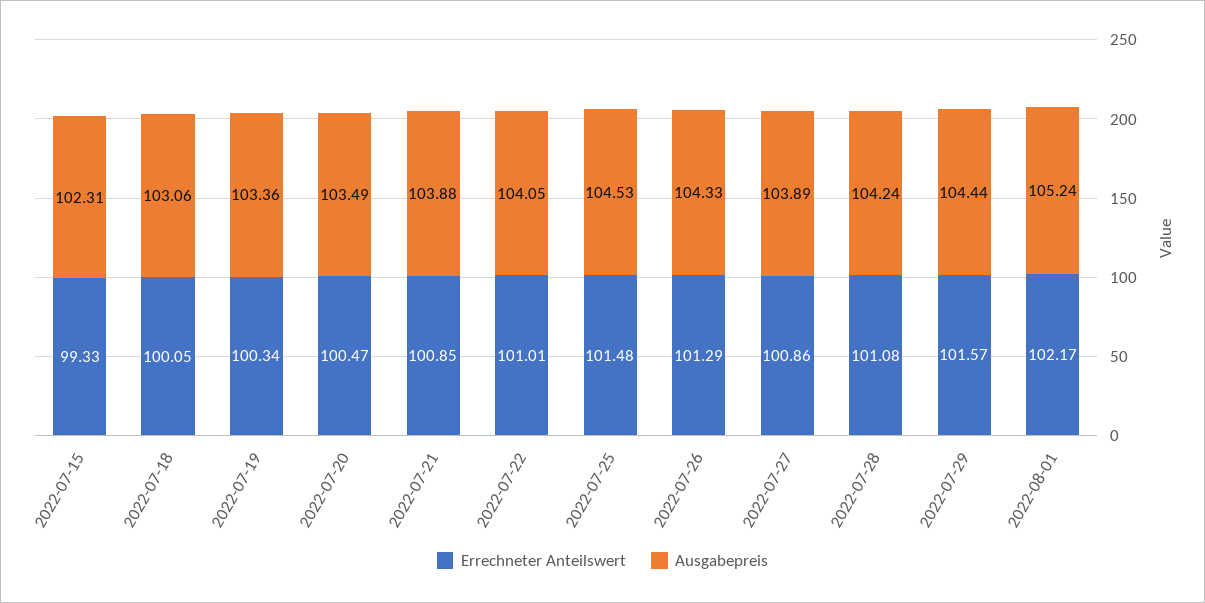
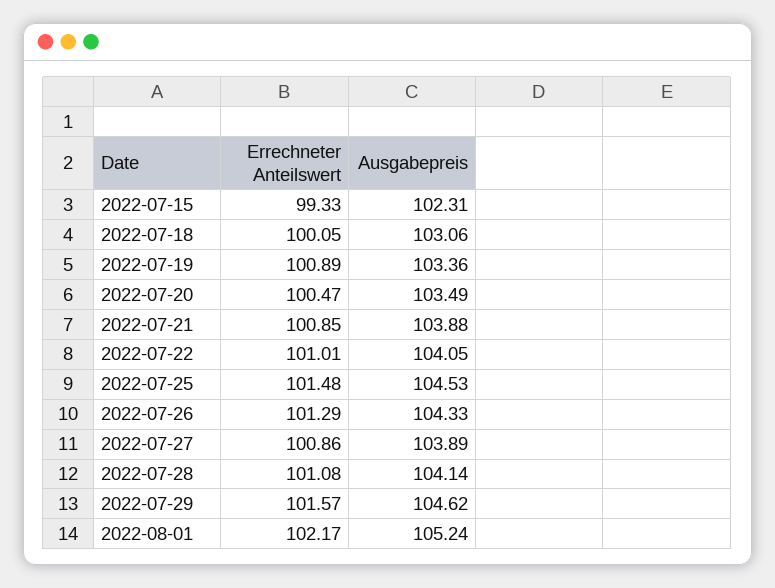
  {
    "Errechneter Anteilswert": {
      "2022-07-15": 99.33,
      "2022-07-18": 100.05,
-     "2022-07-19": 100.34,
+     "2022-07-19": 100.89,
      "2022-07-20": 100.47,
      "2022-07-21": 100.85,
      "2022-07-22": 101.01,
      "2022-07-25": 101.48,
      "2022-07-26": 101.29,
      "2022-07-27": 100.86,
      "2022-07-28": 101.08,
      "2022-07-29": 101.57,
      "2022-08-01": 102.17
    },
    "Ausgabepreis": {
      "2022-07-15": 102.31,
      "2022-07-18": 103.06,
      "2022-07-19": 103.36,
      "2022-07-20": 103.49,
      "2022-07-21": 103.88,
      "2022-07-22": 104.05,
      "2022-07-25": 104.53,
      "2022-07-26": 104.33,
      "2022-07-27": 103.89,
-     "2022-07-28": 104.24,
+     "2022-07-28": 104.14,
-     "2022-07-29": 104.44,
+     "2022-07-29": 104.62,
      "2022-08-01": 105.24
    }
  }

